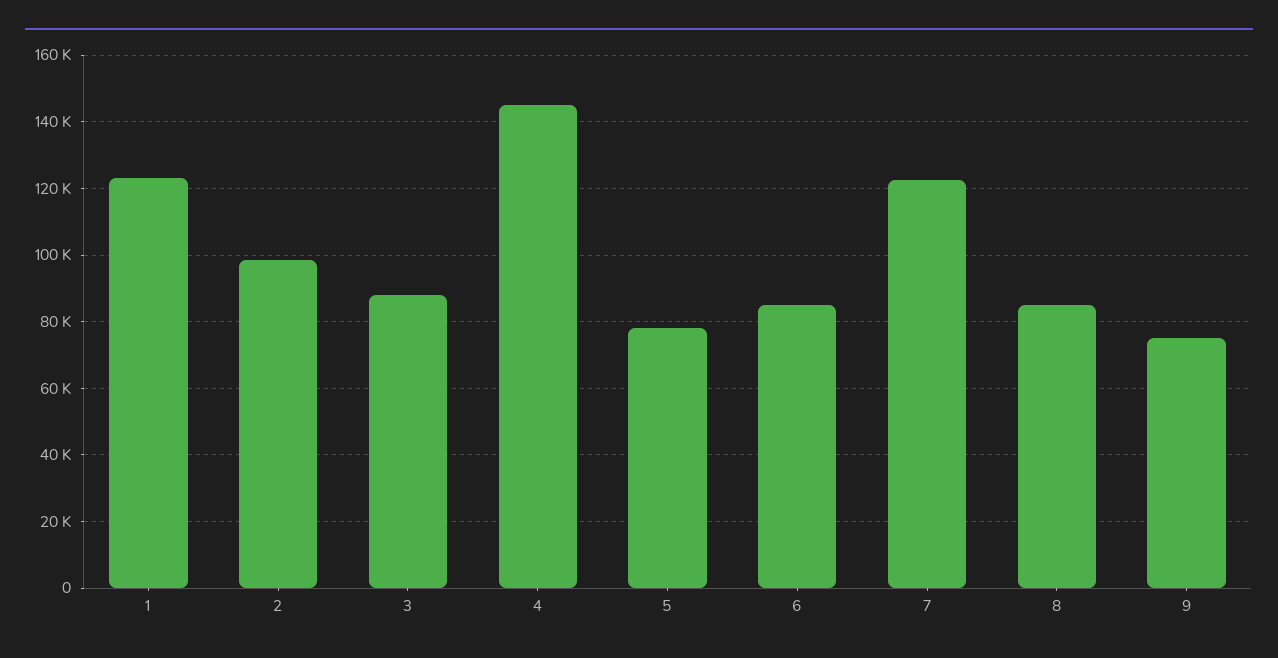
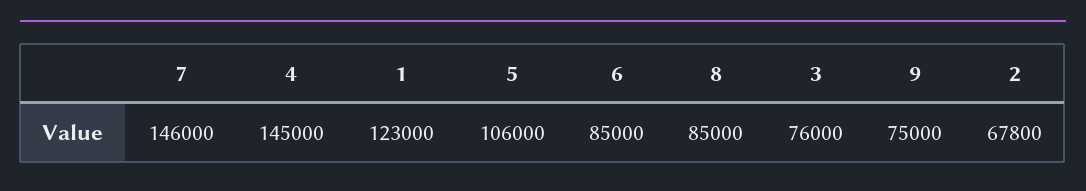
  {
    "1": 123000,
-   "2": 98000,
+   "2": 67800,
-   "3": 88000,
+   "3": 76000,
    "4": 145000,
-   "5": 78000,
+   "5": 106000,
    "6": 85000,
-   "7": 122000,
+   "7": 146000,
    "8": 85000,
    "9": 75000
  }

